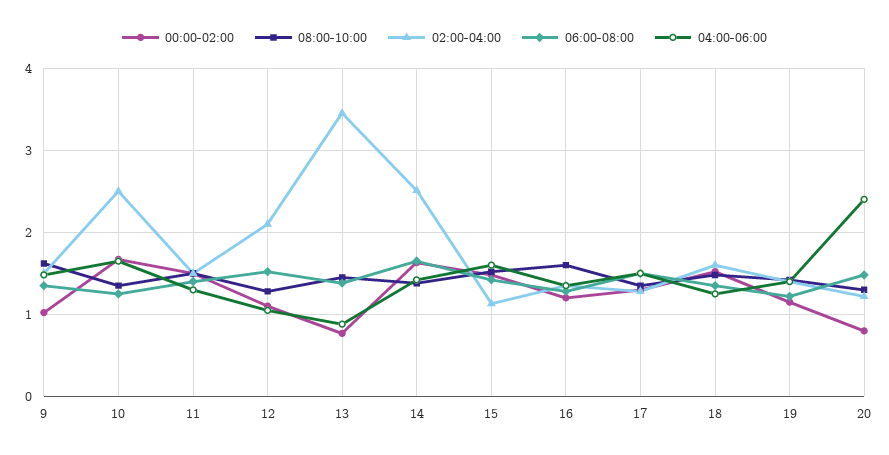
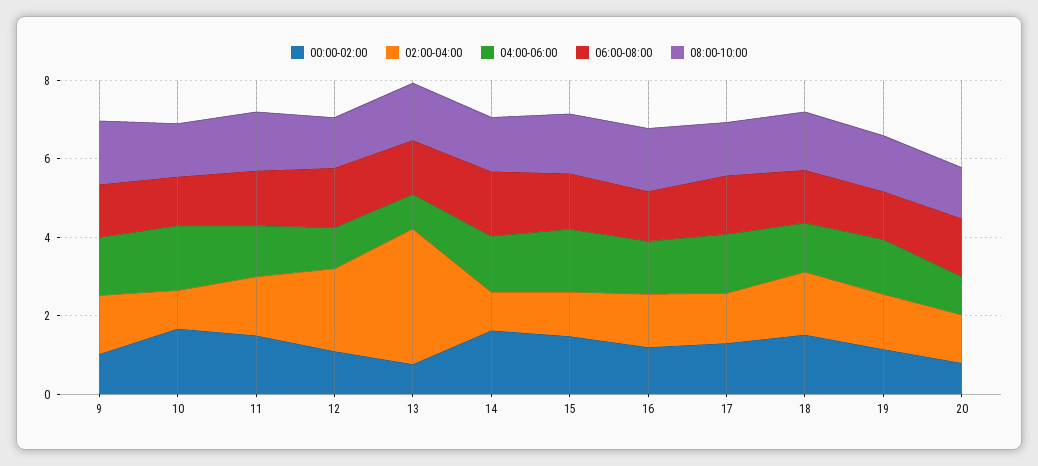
  {
    "00:00-02:00": {
      "9": 1,
      "10": 1.7,
      "11": 1.5,
      "12": 1.1,
      "13": 0.8,
      "14": 1.6,
      "15": 1.5,
      "16": 1.2,
      "17": 1.3,
      "18": 1.5,
      "19": 1.2,
      "20": 0.8
    },
    "08:00-10:00": {
      "9": 1.6,
      "10": 1.4,
      "11": 1.5,
      "12": 1.3,
      "13": 1.5,
      "14": 1.4,
      "15": 1.5,
      "16": 1.6,
      "17": 1.4,
      "18": 1.5,
      "19": 1.4,
      "20": 1.3
    },
    "02:00-04:00": {
      "9": 1.5,
-     "10": 2.5,
+     "10": 1,
      "11": 1.5,
      "12": 2.1,
      "13": 3.5,
-     "14": 2.5,
+     "14": 1,
      "15": 1.1,
      "16": 1.4,
      "17": 1.3,
      "18": 1.6,
      "19": 1.4,
      "20": 1.2
    },
    "06:00-08:00": {
      "9": 1.4,
      "10": 1.3,
      "11": 1.4,
      "12": 1.5,
      "13": 1.4,
      "14": 1.7,
      "15": 1.4,
      "16": 1.3,
      "17": 1.5,
      "18": 1.4,
      "19": 1.2,
      "20": 1.5
    },
    "04:00-06:00": {
      "9": 1.5,
      "10": 1.7,
      "11": 1.3,
      "12": 1.1,
      "13": 0.9,
      "14": 1.4,
      "15": 1.6,
      "16": 1.4,
      "17": 1.5,
      "18": 1.3,
      "19": 1.4,
-     "20": 2.4
+     "20": 1
    }
  }

